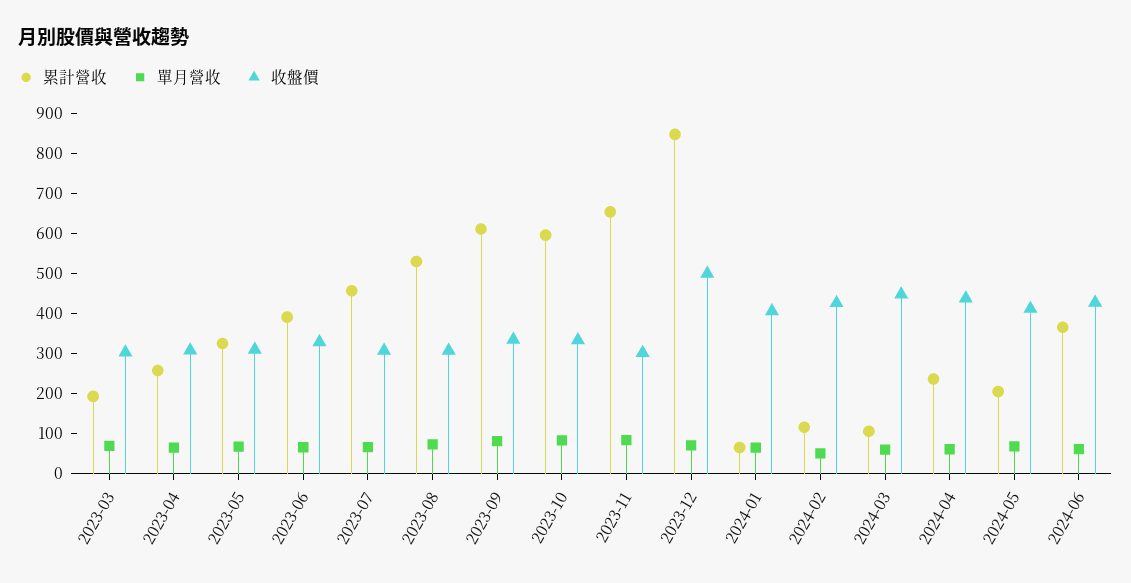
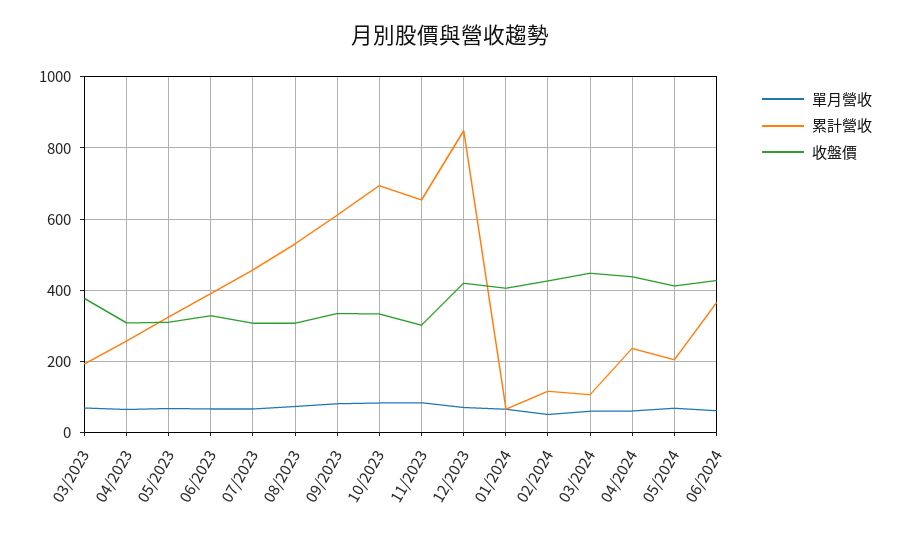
  {
    "累計營收": {
      "2023-03": 200,
      "2023-04": 260,
      "2023-05": 320,
      "2023-06": 400,
      "2023-07": 460,
      "2023-08": 540,
      "2023-09": 620,
-     "2023-10": 600,
+     "2023-10": 700,
      "2023-11": 660,
      "2023-12": 840,
      "2024-01": 60,
      "2024-02": 120,
      "2024-03": 100,
      "2024-04": 240,
      "2024-05": 200,
      "2024-06": 360
    },
    "單月營收": {
      "2023-03": 60,
      "2023-04": 60,
      "2023-05": 60,
      "2023-06": 60,
      "2023-07": 60,
      "2023-08": 80,
      "2023-09": 80,
      "2023-10": 80,
      "2023-11": 80,
      "2023-12": 80,
      "2024-01": 60,
      "2024-02": 60,
      "2024-03": 60,
      "2024-04": 60,
      "2024-05": 60,
      "2024-06": 60
    },
    "收盤價": {
-     "2023-03": 300,
+     "2023-03": 380,
      "2023-04": 300,
      "2023-05": 320,
      "2023-06": 320,
      "2023-07": 300,
      "2023-08": 300,
      "2023-09": 340,
      "2023-10": 340,
      "2023-11": 300,
-     "2023-12": 500,
+     "2023-12": 420,
      "2024-01": 400,
      "2024-02": 420,
      "2024-03": 440,
      "2024-04": 440,
      "2024-05": 420,
      "2024-06": 420
    }
  }

